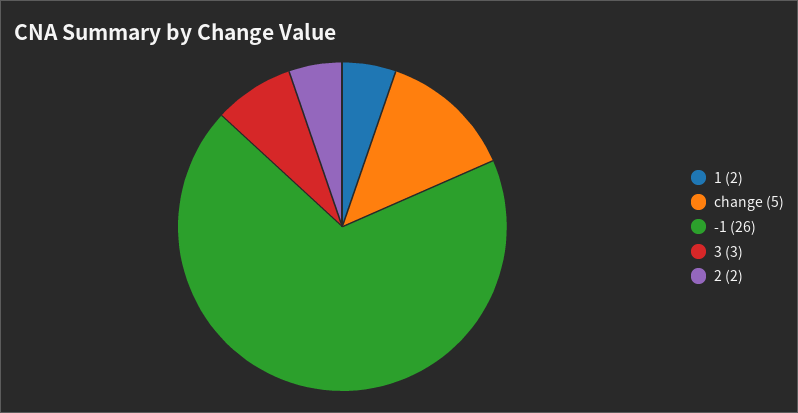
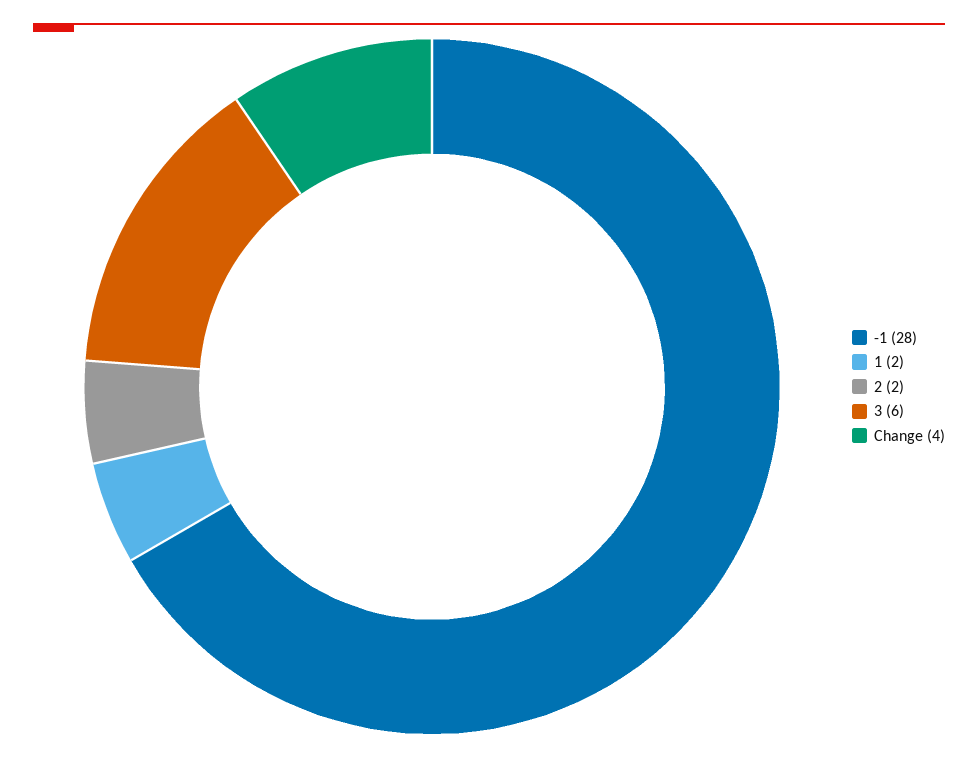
  {
    "1": 2,
-   "change": 5,
+   "change": 4,
-   "-1": 26,
+   "-1": 28,
-   "3": 3,
+   "3": 6,
    "2": 2
  }

